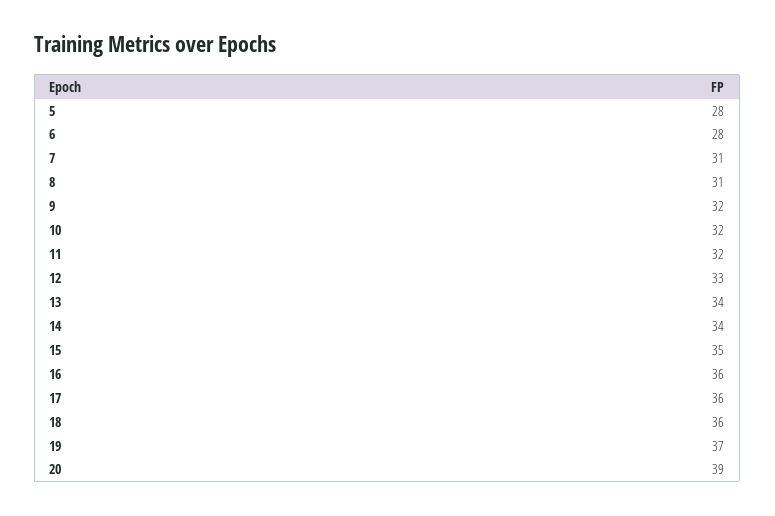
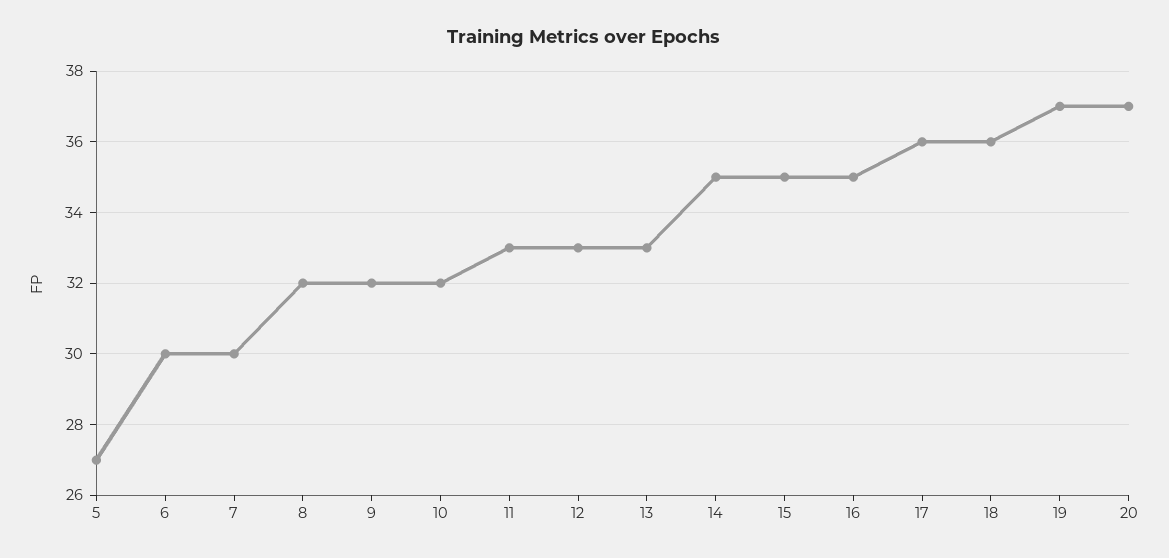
  {
-   "5": 28,
+   "5": 27,
-   "6": 28,
+   "6": 30,
-   "7": 31,
+   "7": 30,
-   "8": 31,
+   "8": 32,
    "9": 32,
    "10": 32,
-   "11": 32,
+   "11": 33,
    "12": 33,
-   "13": 34,
+   "13": 33,
-   "14": 34,
+   "14": 35,
    "15": 35,
-   "16": 36,
+   "16": 35,
    "17": 36,
    "18": 36,
    "19": 37,
-   "20": 39
+   "20": 37
  }

